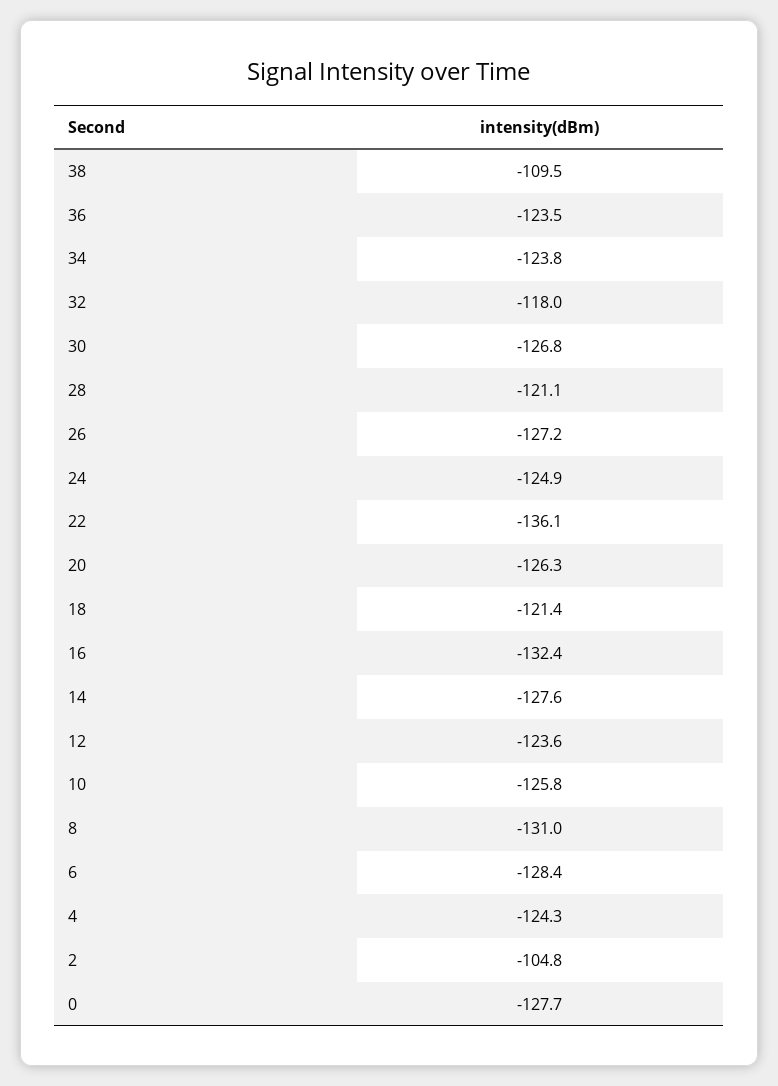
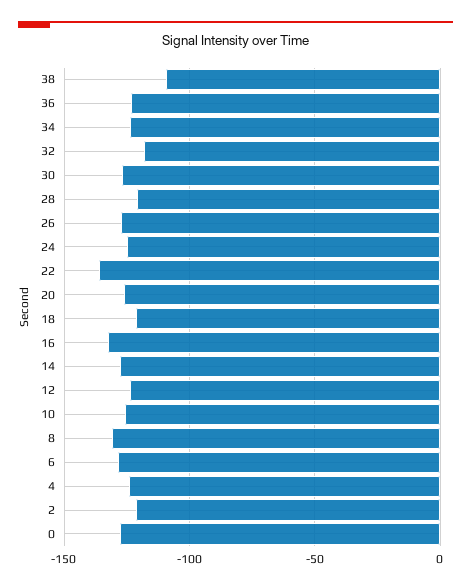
  {
    "38": -109.5,
    "36": -123.5,
    "34": -123.8,
    "32": -118,
    "30": -126.8,
    "28": -121.1,
    "26": -127.2,
    "24": -124.9,
    "22": -136.1,
    "20": -126.3,
    "18": -121.4,
    "16": -132.4,
    "14": -127.6,
    "12": -123.6,
    "10": -125.8,
    "8": -131,
    "6": -128.4,
    "4": -124.3,
-   "2": -104.8,
+   "2": -120,
    "0": -127.7
  }

